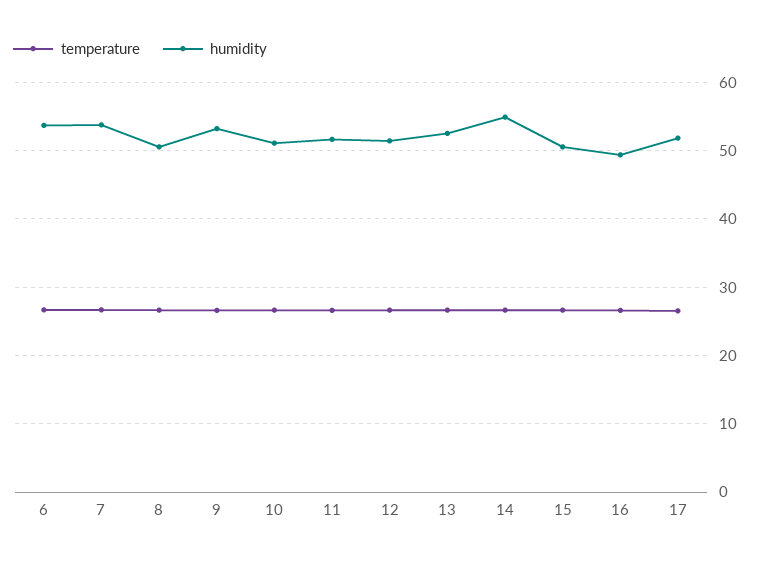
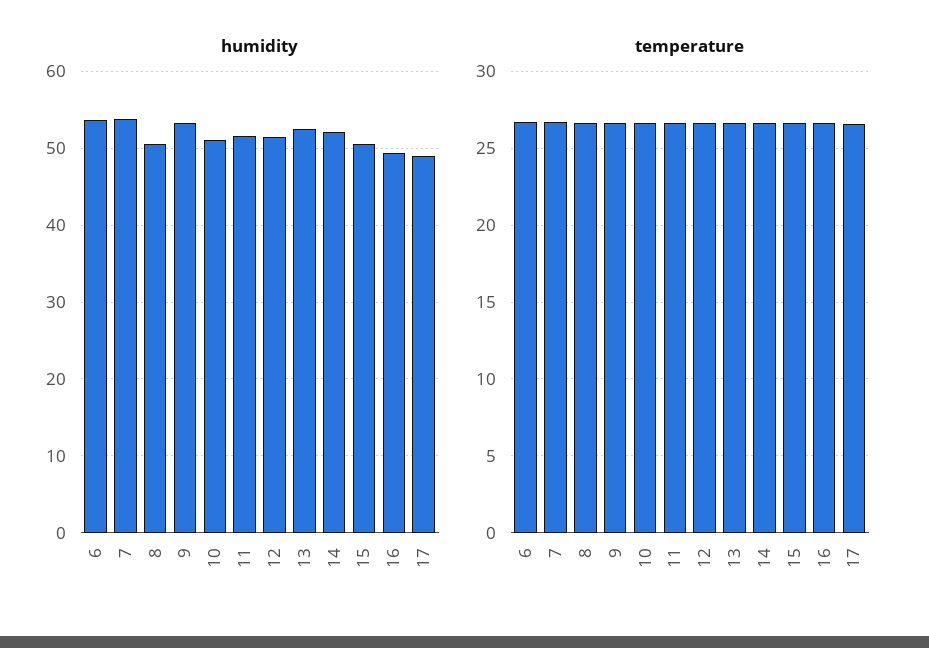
  {
    "temperature": {
      "6": 26.5,
      "7": 26.5,
      "8": 26.5,
      "9": 26.5,
      "10": 26.5,
      "11": 26.5,
      "12": 26.5,
      "13": 26.5,
      "14": 26.5,
      "15": 26.5,
      "16": 26.5,
      "17": 26.5
    },
    "humidity": {
      "6": 54,
      "7": 54,
      "8": 51,
      "9": 53,
      "10": 51,
      "11": 52,
      "12": 51,
      "13": 53,
-     "14": 55,
+     "14": 52,
      "15": 51,
      "16": 49,
-     "17": 52
+     "17": 49
    }
  }

